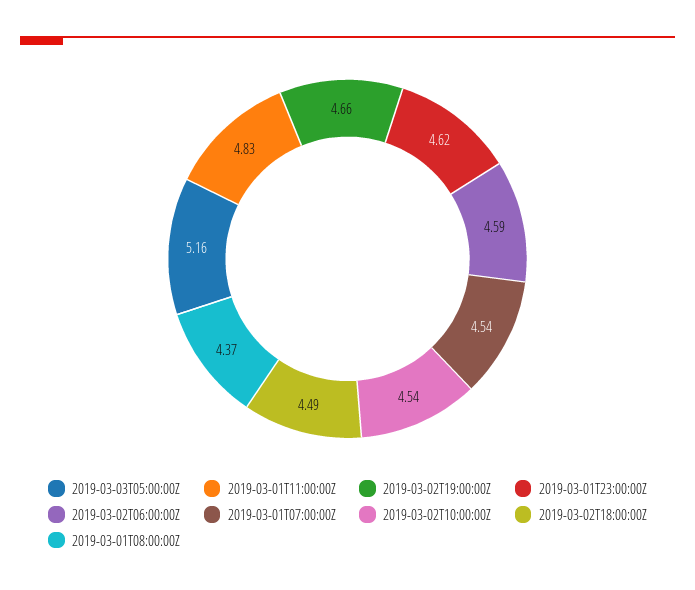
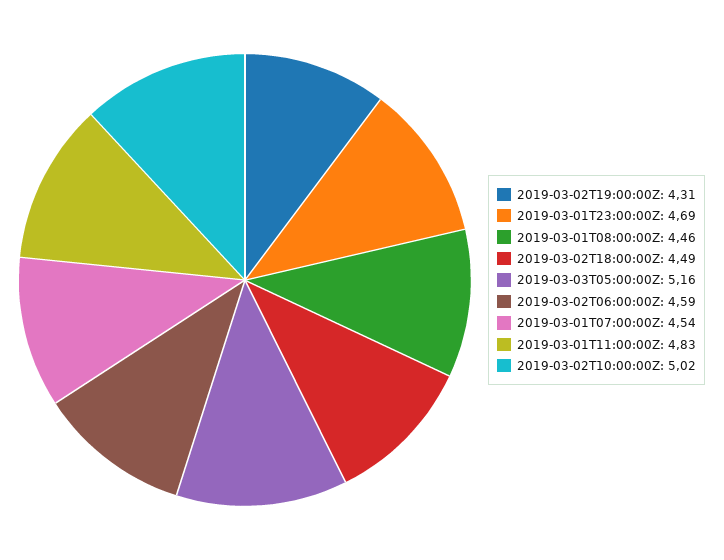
  {
    "2019-03-03T05:00:00Z": 5.16,
    "2019-03-01T11:00:00Z": 4.83,
-   "2019-03-02T19:00:00Z": 4.66,
+   "2019-03-02T19:00:00Z": 4.31,
-   "2019-03-01T23:00:00Z": 4.62,
+   "2019-03-01T23:00:00Z": 4.69,
    "2019-03-02T06:00:00Z": 4.59,
    "2019-03-01T07:00:00Z": 4.54,
-   "2019-03-02T10:00:00Z": 4.54,
+   "2019-03-02T10:00:00Z": 5.02,
    "2019-03-02T18:00:00Z": 4.49,
-   "2019-03-01T08:00:00Z": 4.37
+   "2019-03-01T08:00:00Z": 4.46
  }

